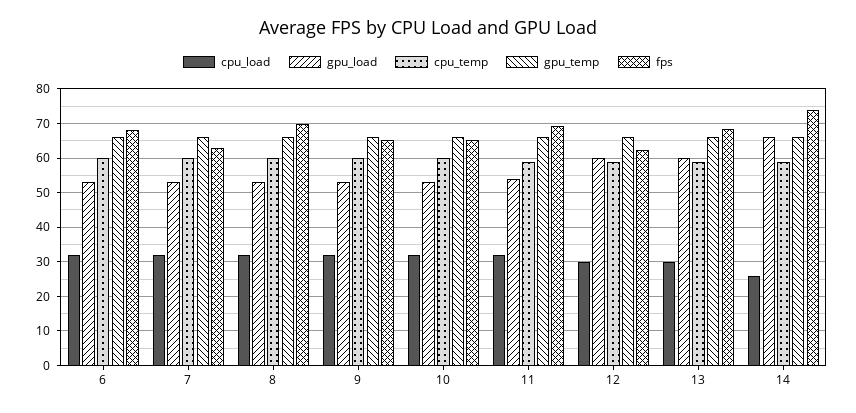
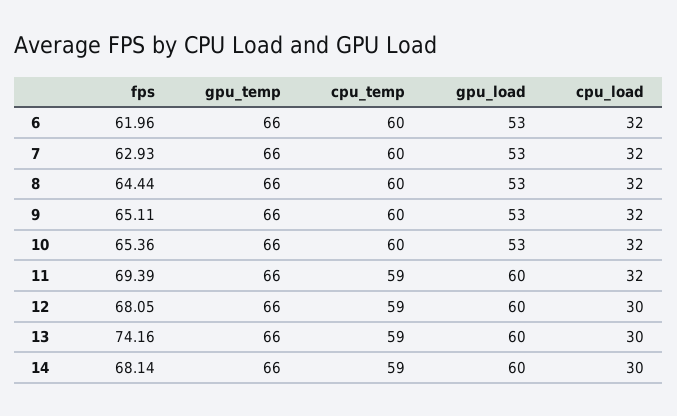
  {
    "cpu_load": {
      "6": 32,
      "7": 32,
      "8": 32,
      "9": 32,
      "10": 32,
      "11": 32,
      "12": 30,
      "13": 30,
-     "14": 26
+     "14": 30
    },
    "gpu_load": {
      "6": 53,
      "7": 53,
      "8": 53,
      "9": 53,
      "10": 53,
-     "11": 54,
+     "11": 60,
      "12": 60,
      "13": 60,
-     "14": 66
+     "14": 60
    },
    "cpu_temp": {
      "6": 60,
      "7": 60,
      "8": 60,
      "9": 60,
      "10": 60,
      "11": 59,
      "12": 59,
      "13": 59,
      "14": 59
    },
    "gpu_temp": {
      "6": 66,
      "7": 66,
      "8": 66,
      "9": 66,
      "10": 66,
      "11": 66,
      "12": 66,
      "13": 66,
      "14": 66
    },
    "fps": {
-     "6": 68,
+     "6": 61.96,
      "7": 62.93,
-     "8": 70,
+     "8": 64.44,
      "9": 65.11,
      "10": 65.36,
      "11": 69.39,
-     "12": 62,
+     "12": 68.05,
-     "13": 68,
+     "13": 74.16,
-     "14": 74
+     "14": 68.14
    }
  }

